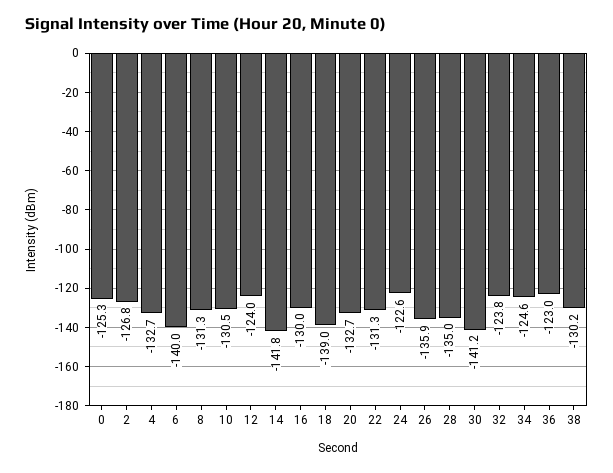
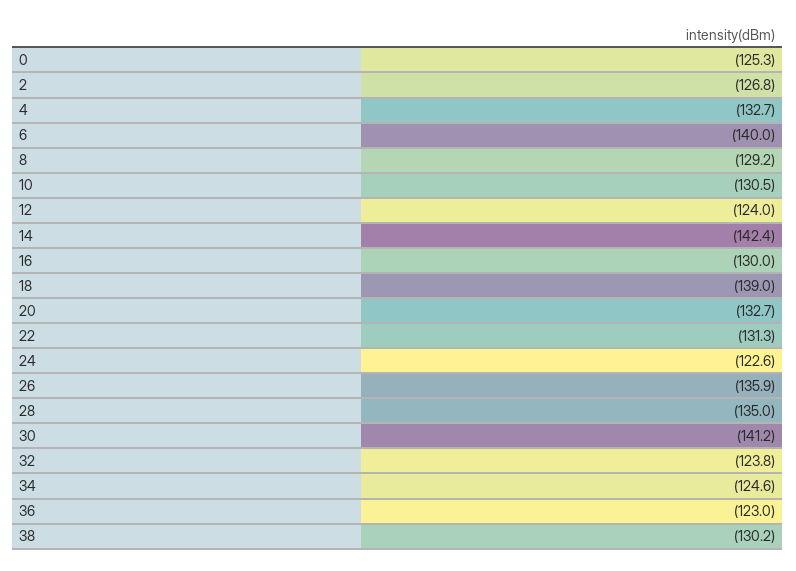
  {
    "0": -125.3,
    "2": -126.8,
    "4": -132.7,
    "6": -140,
-   "8": -131.3,
+   "8": -129.2,
    "10": -130.5,
    "12": -124,
-   "14": -141.8,
+   "14": -142.4,
    "16": -130,
    "18": -139,
    "20": -132.7,
    "22": -131.3,
    "24": -122.6,
    "26": -135.9,
    "28": -135,
    "30": -141.2,
    "32": -123.8,
    "34": -124.6,
    "36": -123,
    "38": -130.2
  }

